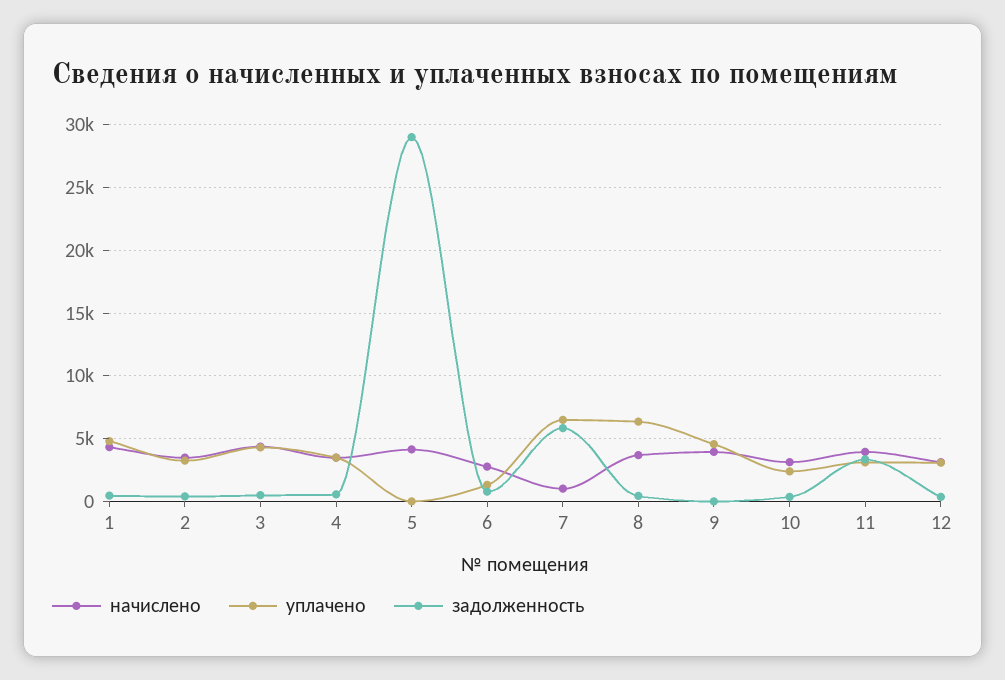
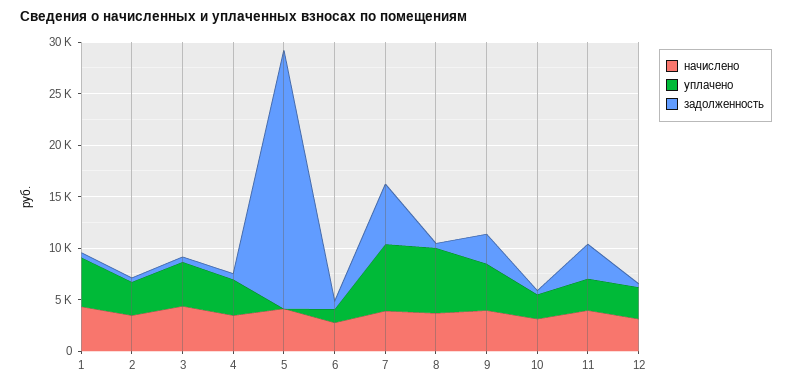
  {
    "начислено": {
      "1": 4500,
      "2": 3500,
      "3": 4500,
      "4": 3500,
      "5": 4000,
      "6": 3000,
-     "7": 1000,
+     "7": 4000,
      "8": 3500,
      "9": 4000,
      "10": 3000,
      "11": 4000,
      "12": 3000
    },
    "уплачено": {
      "1": 5000,
      "2": 3000,
      "3": 4500,
      "4": 3500,
      "5": 0,
      "6": 1500,
      "7": 6500,
      "8": 6500,
      "9": 4500,
      "10": 2500,
      "11": 3000,
      "12": 3000
    },
    "задолженность": {
      "1": 500,
      "2": 500,
      "3": 500,
      "4": 500,
-     "5": 29000,
+     "5": 25000,
      "6": 1000,
      "7": 6000,
      "8": 500,
-     "9": 0,
+     "9": 3000,
      "10": 500,
      "11": 3500,
      "12": 500
    }
  }

